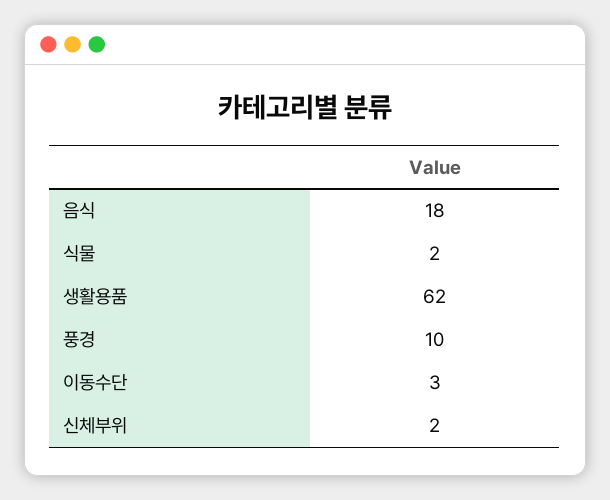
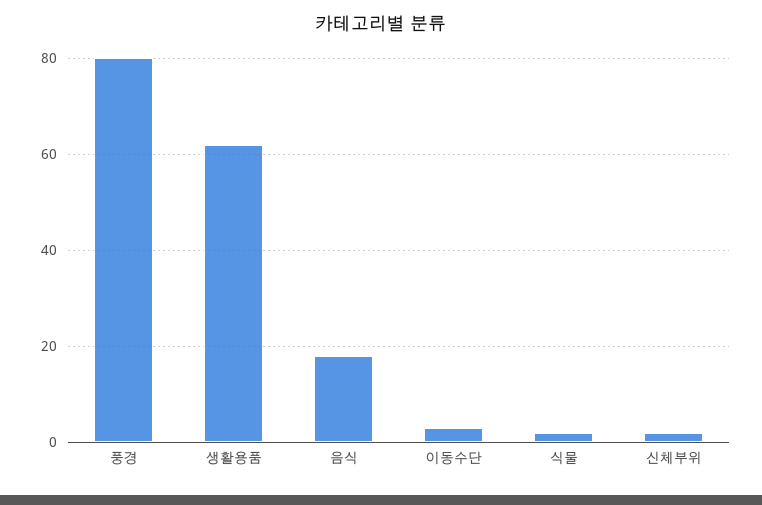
  {
    "음식": 18,
    "식물": 2,
    "생활용품": 62,
-   "풍경": 10,
+   "풍경": 80,
    "이동수단": 3,
    "신체부위": 2
  }

